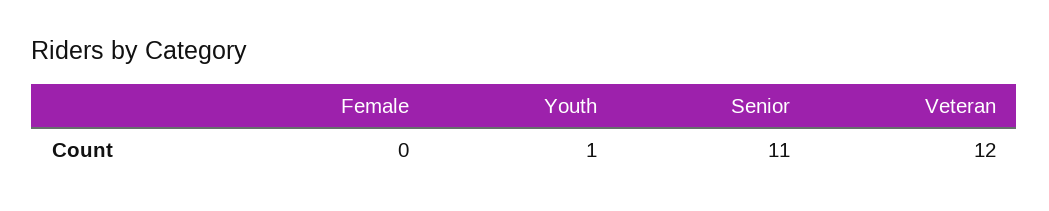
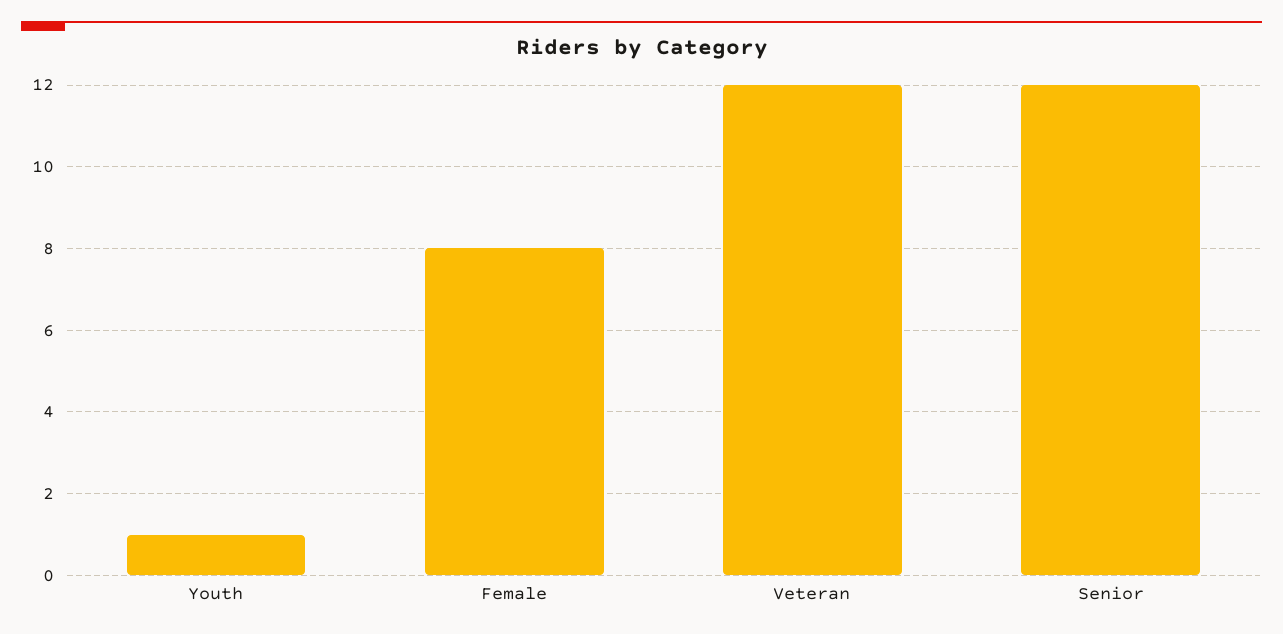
  {
-   "Female": 0,
+   "Female": 8,
    "Youth": 1,
-   "Senior": 11,
+   "Senior": 12,
    "Veteran": 12
  }

